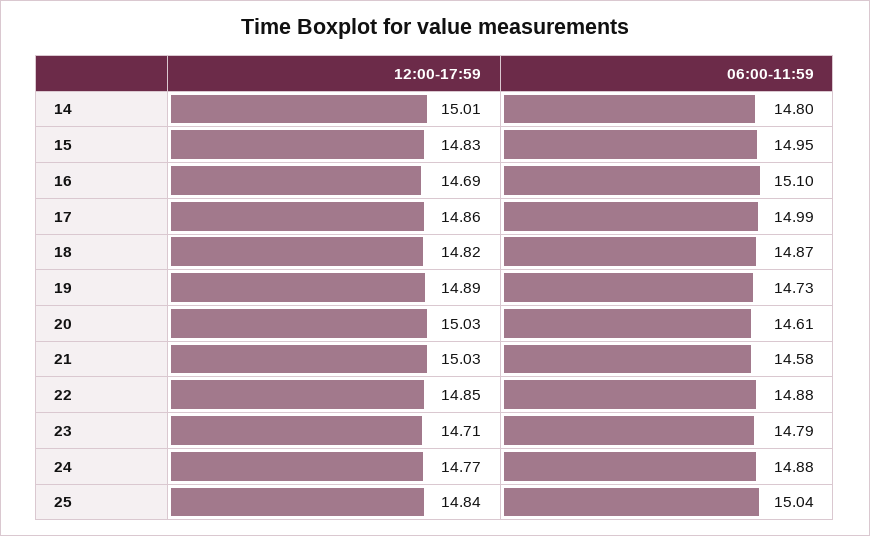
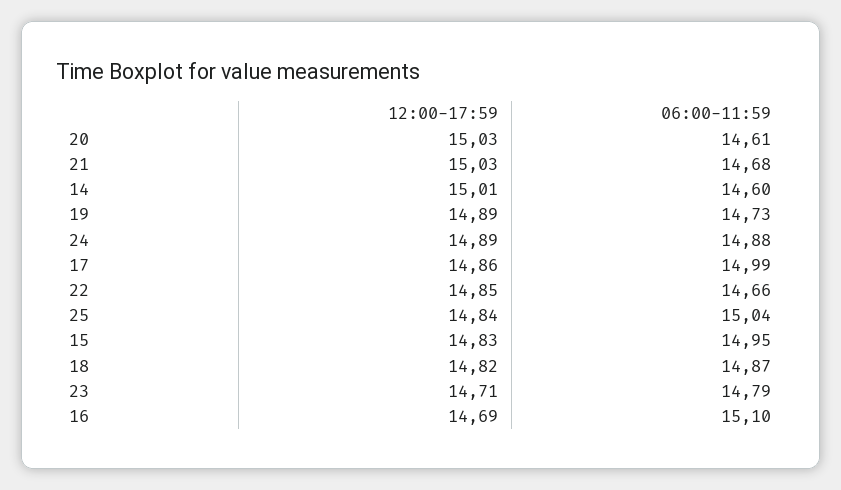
  {
    "12:00-17:59": {
      "14": 15.01,
      "15": 14.83,
      "16": 14.69,
      "17": 14.86,
      "18": 14.82,
      "19": 14.89,
      "20": 15.03,
      "21": 15.03,
      "22": 14.85,
      "23": 14.71,
-     "24": 14.77,
+     "24": 14.89,
      "25": 14.84
    },
    "06:00-11:59": {
-     "14": 14.8,
+     "14": 14.6,
      "15": 14.95,
      "16": 15.1,
      "17": 14.99,
      "18": 14.87,
      "19": 14.73,
      "20": 14.61,
-     "21": 14.58,
+     "21": 14.68,
-     "22": 14.88,
+     "22": 14.66,
      "23": 14.79,
      "24": 14.88,
      "25": 15.04
    }
  }

